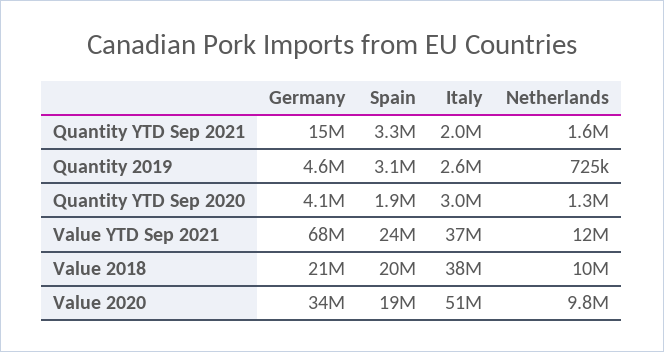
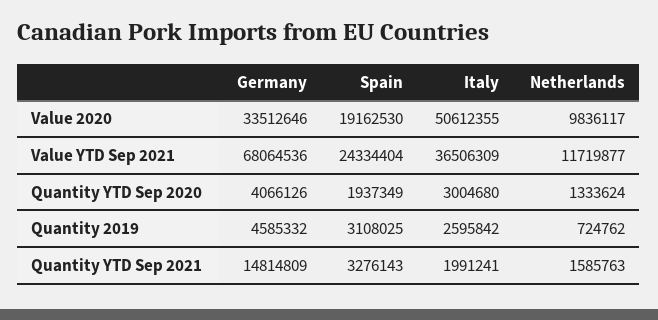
  {
    "Germany": {
      "Quantity YTD Sep 2021": 14814809,
      "Quantity 2019": 4585332,
      "Quantity YTD Sep 2020": 4066126,
      "Value YTD Sep 2021": 68064536,
-     "Value 2018": 21000000,
      "Value 2020": 33512646
    },
    "Spain": {
      "Quantity YTD Sep 2021": 3276143,
      "Quantity 2019": 3108025,
      "Quantity YTD Sep 2020": 1937349,
      "Value YTD Sep 2021": 24334404,
-     "Value 2018": 20000000,
      "Value 2020": 19162530
    },
    "Italy": {
      "Quantity YTD Sep 2021": 1991241,
      "Quantity 2019": 2595842,
      "Quantity YTD Sep 2020": 3004680,
      "Value YTD Sep 2021": 36506309,
-     "Value 2018": 38000000,
      "Value 2020": 50612355
    },
    "Netherlands": {
      "Quantity YTD Sep 2021": 1585763,
      "Quantity 2019": 724762,
      "Quantity YTD Sep 2020": 1333624,
      "Value YTD Sep 2021": 11719877,
-     "Value 2018": 10000000,
      "Value 2020": 9836117
    }
  }

